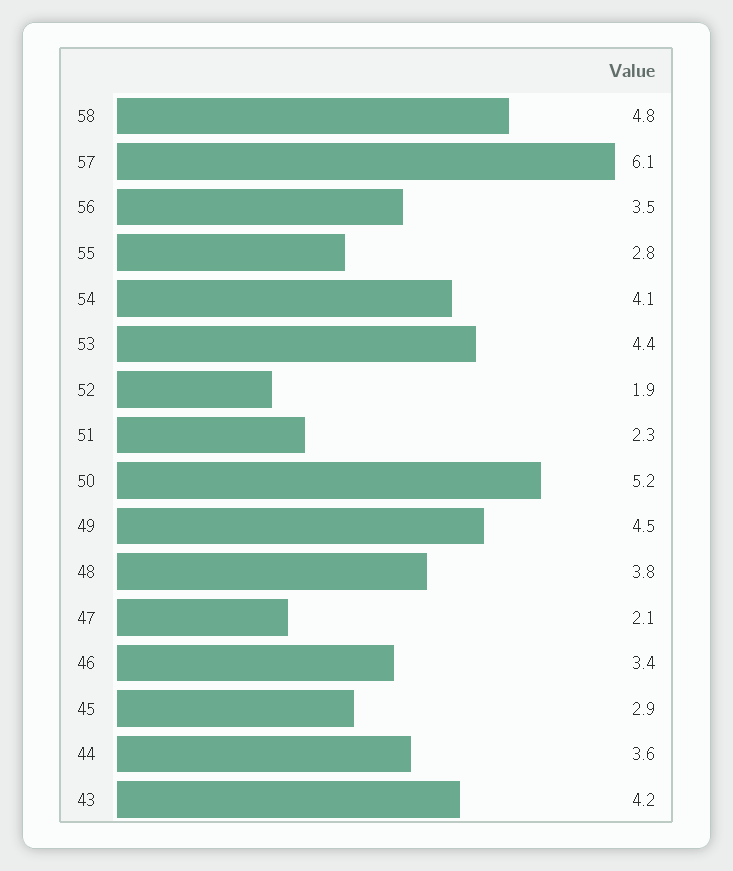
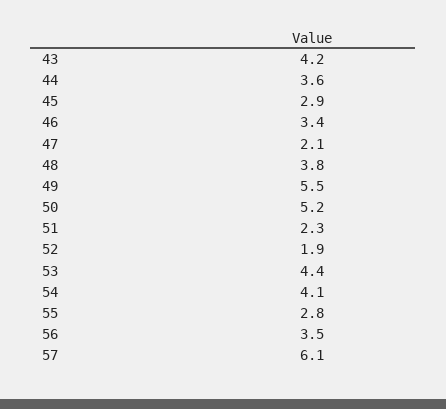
  {
-   "58": 4.8,
    "57": 6.1,
    "56": 3.5,
    "55": 2.8,
    "54": 4.1,
    "53": 4.4,
    "52": 1.9,
    "51": 2.3,
    "50": 5.2,
-   "49": 4.5,
+   "49": 5.5,
    "48": 3.8,
    "47": 2.1,
    "46": 3.4,
    "45": 2.9,
    "44": 3.6,
    "43": 4.2
  }

